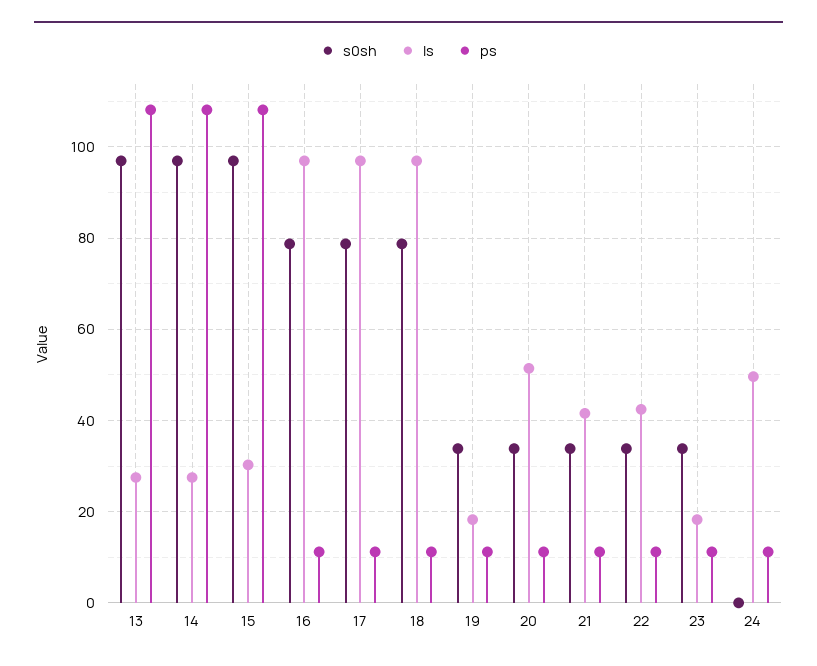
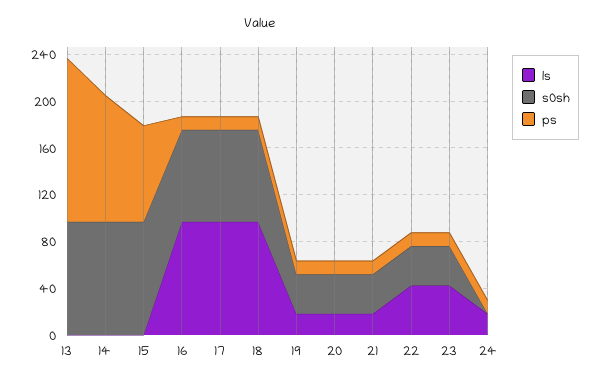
  {
    "s0sh": {
      "13": 96,
      "14": 96,
      "15": 96,
      "16": 78,
      "17": 78,
      "18": 78,
      "19": 34,
      "20": 34,
      "21": 34,
      "22": 34,
      "23": 34,
      "24": 0
    },
    "ls": {
-     "13": 28,
+     "13": 0,
-     "14": 28,
+     "14": 0,
-     "15": 30,
+     "15": 0,
      "16": 96,
      "17": 96,
      "18": 96,
      "19": 18,
-     "20": 52,
+     "20": 20,
-     "21": 42,
+     "21": 20,
      "22": 42,
-     "23": 18,
+     "23": 40,
-     "24": 50
+     "24": 20
    },
    "ps": {
-     "13": 108,
+     "13": 140,
      "14": 108,
-     "15": 108,
+     "15": 80,
      "16": 12,
      "17": 12,
      "18": 12,
      "19": 12,
      "20": 12,
      "21": 12,
      "22": 12,
      "23": 12,
      "24": 12
    }
  }

